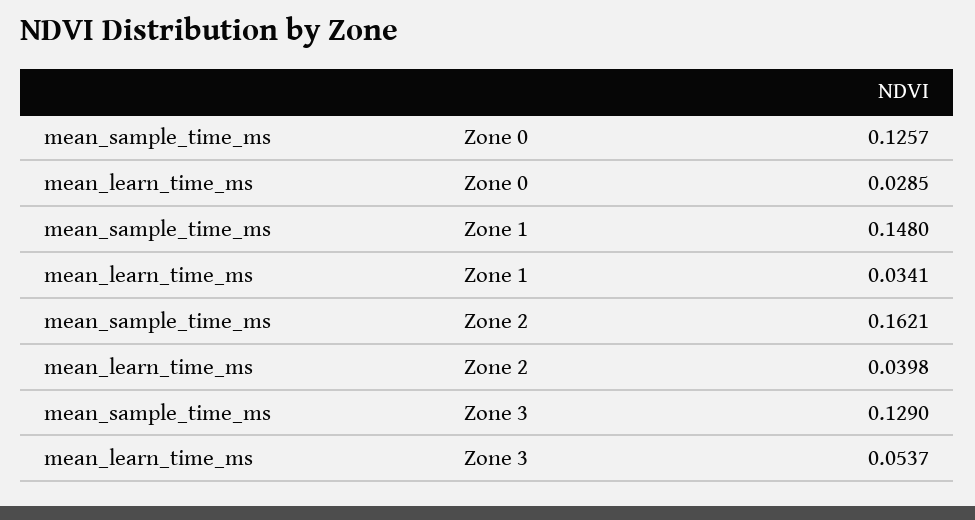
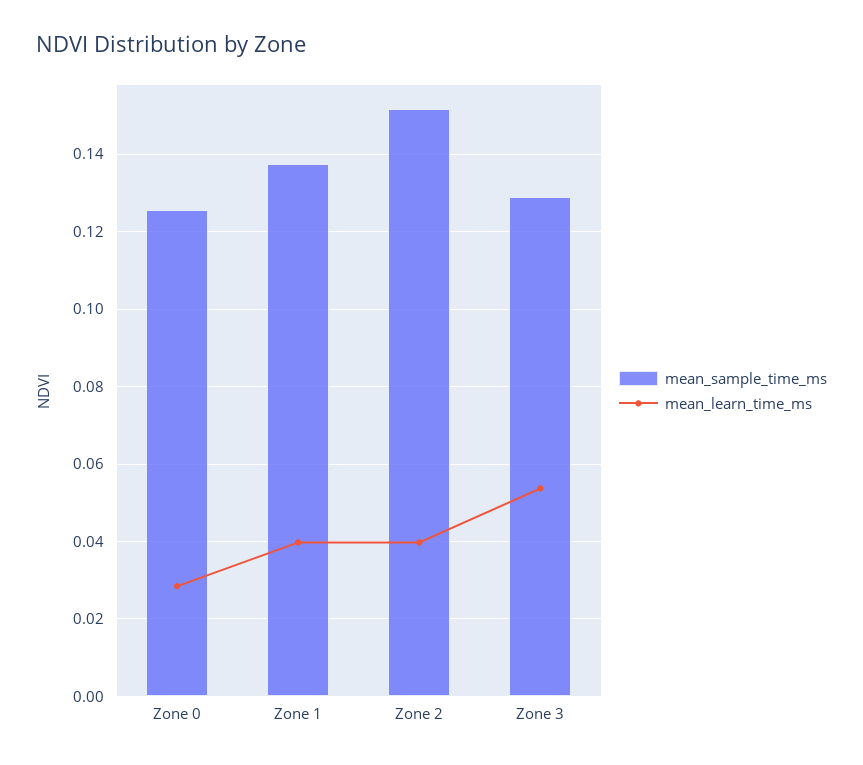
  {
    "mean_sample_time_ms": {
      "Zone 0": 0.1257,
-     "Zone 1": 0.148,
+     "Zone 1": 0.138,
-     "Zone 2": 0.1621,
+     "Zone 2": 0.152,
      "Zone 3": 0.129
    },
    "mean_learn_time_ms": {
      "Zone 0": 0.0285,
-     "Zone 1": 0.0341,
+     "Zone 1": 0.04,
      "Zone 2": 0.0398,
      "Zone 3": 0.0537
    }
  }

